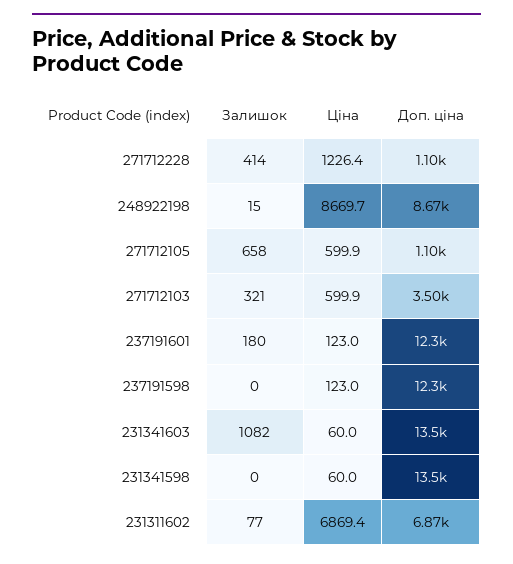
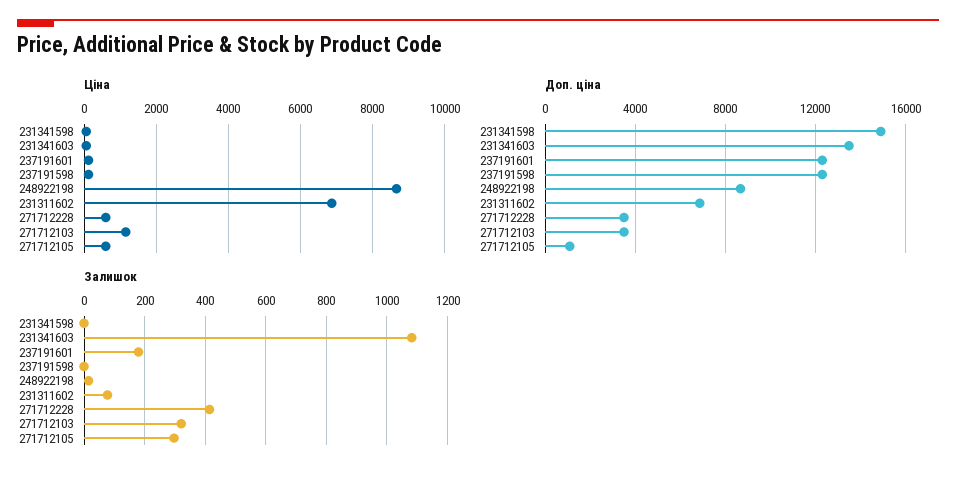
  {
    "Залишок": {
      "271712228": 414,
      "248922198": 15,
-     "271712105": 658,
+     "271712105": 300,
      "271712103": 321,
      "237191601": 180,
      "237191598": 0,
      "231341603": 1082,
      "231341598": 0,
      "231311602": 77
    },
    "Ціна": {
-     "271712228": 1226.4,
+     "271712228": 600,
      "248922198": 8669.7,
      "271712105": 599.9,
-     "271712103": 599.9,
+     "271712103": 1200,
      "237191601": 123,
      "237191598": 123,
      "231341603": 60,
      "231341598": 60,
      "231311602": 6869.4
    },
    "Доп. ціна": {
-     "271712228": 1100,
+     "271712228": 3500,
      "248922198": 8670,
      "271712105": 1100,
      "271712103": 3500,
      "237191601": 12300,
      "237191598": 12300,
      "231341603": 13500,
-     "231341598": 13500,
+     "231341598": 15000,
      "231311602": 6870
    }
  }

